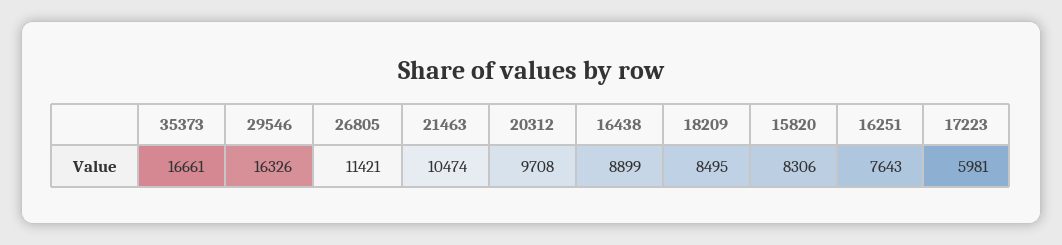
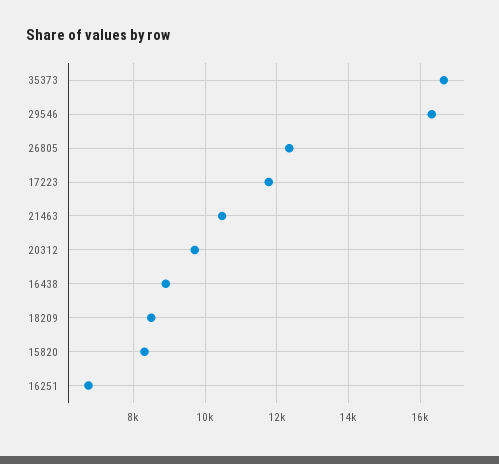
  {
    "35373": 16661,
    "29546": 16326,
-   "26805": 11421,
+   "26805": 12400,
    "21463": 10474,
    "20312": 9708,
    "16438": 8899,
    "18209": 8495,
    "15820": 8306,
-   "16251": 7643,
+   "16251": 6800,
-   "17223": 5981
+   "17223": 11800
  }

